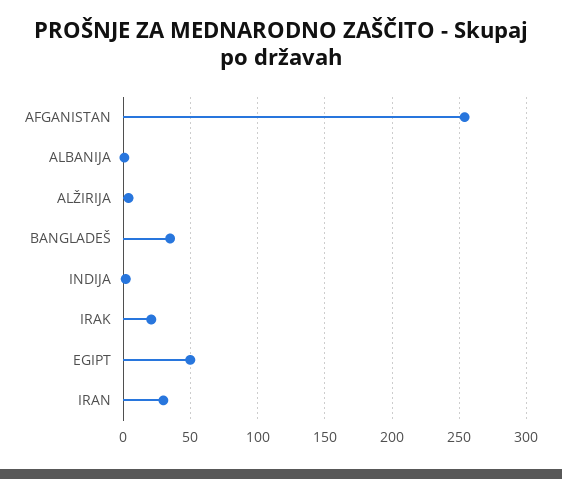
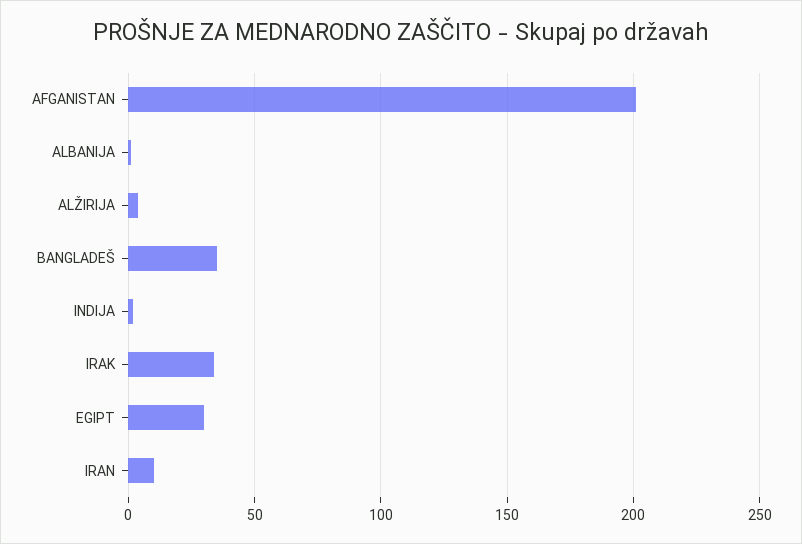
  {
-   "AFGANISTAN": 255,
+   "AFGANISTAN": 200,
    "ALBANIJA": 0,
    "ALŽIRIJA": 5,
    "BANGLADEŠ": 35,
    "INDIJA": 0,
-   "IRAK": 20,
+   "IRAK": 35,
-   "EGIPT": 50,
+   "EGIPT": 30,
-   "IRAN": 30
+   "IRAN": 10
  }

